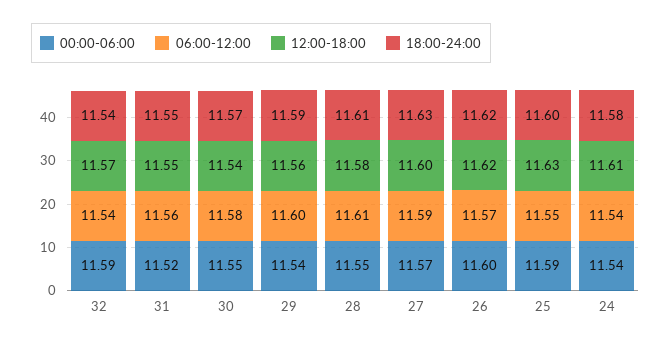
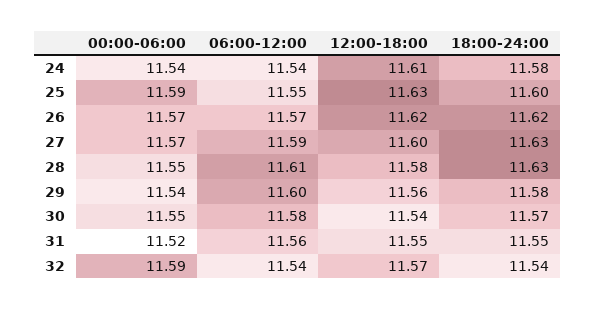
  {
    "00:00-06:00": {
      "32": 11.59,
      "31": 11.52,
      "30": 11.55,
      "29": 11.54,
      "28": 11.55,
      "27": 11.57,
-     "26": 11.6,
+     "26": 11.57,
      "25": 11.59,
      "24": 11.54
    },
    "06:00-12:00": {
      "32": 11.54,
      "31": 11.56,
      "30": 11.58,
      "29": 11.6,
      "28": 11.61,
      "27": 11.59,
      "26": 11.57,
      "25": 11.55,
      "24": 11.54
    },
    "12:00-18:00": {
      "32": 11.57,
      "31": 11.55,
      "30": 11.54,
      "29": 11.56,
      "28": 11.58,
      "27": 11.6,
      "26": 11.62,
      "25": 11.63,
      "24": 11.61
    },
    "18:00-24:00": {
      "32": 11.54,
      "31": 11.55,
      "30": 11.57,
-     "29": 11.59,
+     "29": 11.58,
-     "28": 11.61,
+     "28": 11.63,
      "27": 11.63,
      "26": 11.62,
      "25": 11.6,
      "24": 11.58
    }
  }

